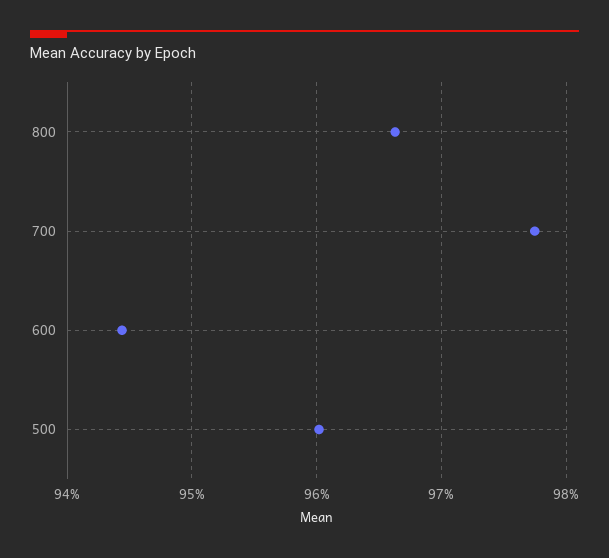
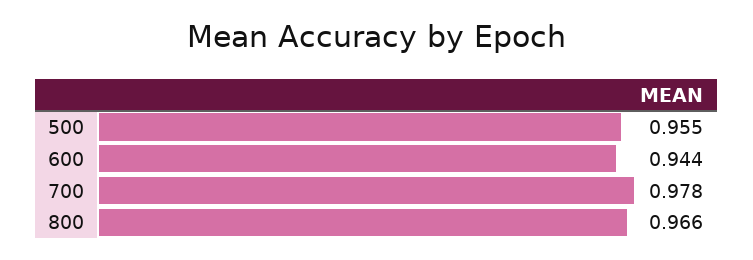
  {
    "800": 0.966,
    "700": 0.978,
    "600": 0.944,
-   "500": 0.96
+   "500": 0.955
  }

